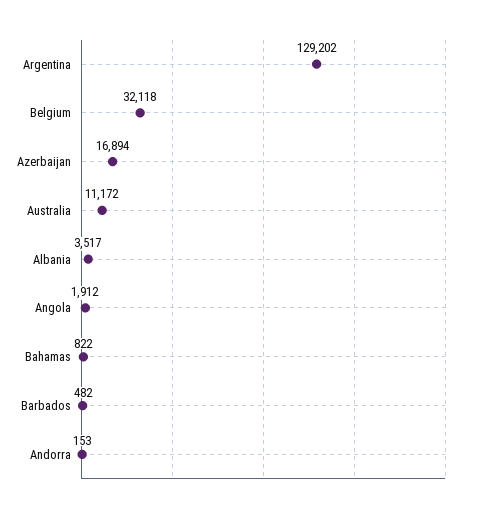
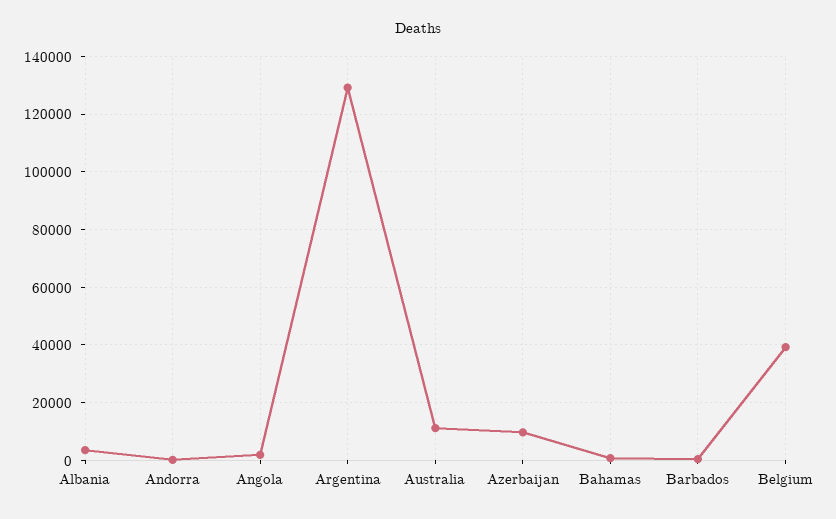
  {
    "Argentina": 129202,
-   "Belgium": 32118,
+   "Belgium": 40000,
-   "Azerbaijan": 16894,
+   "Azerbaijan": 10000,
    "Australia": 11172,
    "Albania": 3517,
    "Angola": 1912,
    "Bahamas": 822,
    "Barbados": 482,
    "Andorra": 153
  }

